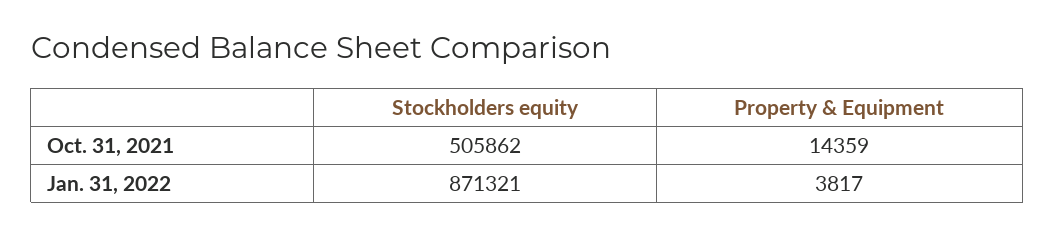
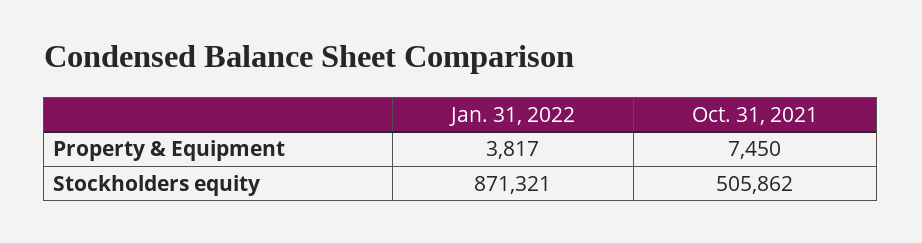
  {
    "Stockholders equity": {
      "Oct. 31, 2021": 505862,
      "Jan. 31, 2022": 871321
    },
    "Property & Equipment": {
-     "Oct. 31, 2021": 14359,
+     "Oct. 31, 2021": 7450,
      "Jan. 31, 2022": 3817
    }
  }

